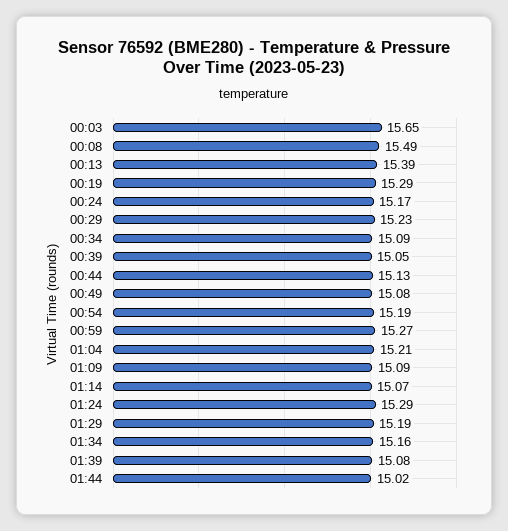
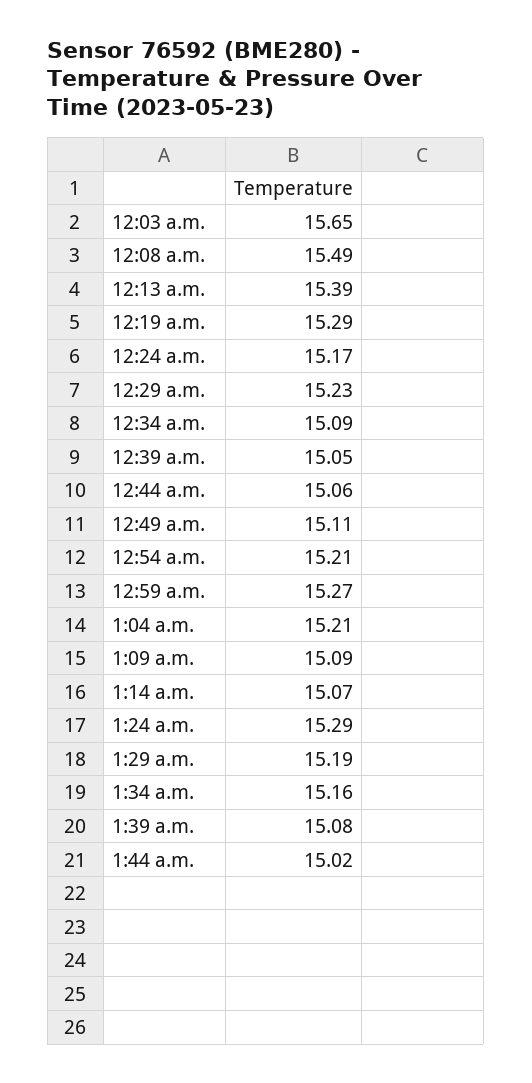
  {
    "00:03": 15.65,
    "00:08": 15.49,
    "00:13": 15.39,
    "00:19": 15.29,
    "00:24": 15.17,
    "00:29": 15.23,
    "00:34": 15.09,
    "00:39": 15.05,
-   "00:44": 15.13,
+   "00:44": 15.06,
-   "00:49": 15.08,
+   "00:49": 15.11,
-   "00:54": 15.19,
+   "00:54": 15.21,
    "00:59": 15.27,
    "01:04": 15.21,
    "01:09": 15.09,
    "01:14": 15.07,
    "01:24": 15.29,
    "01:29": 15.19,
    "01:34": 15.16,
    "01:39": 15.08,
    "01:44": 15.02
  }

